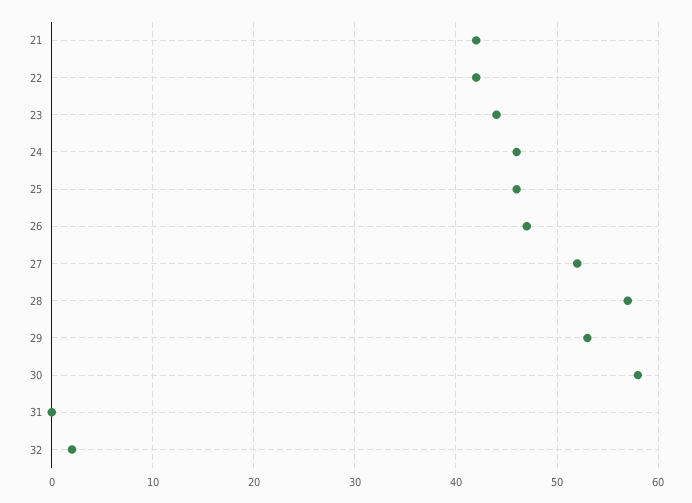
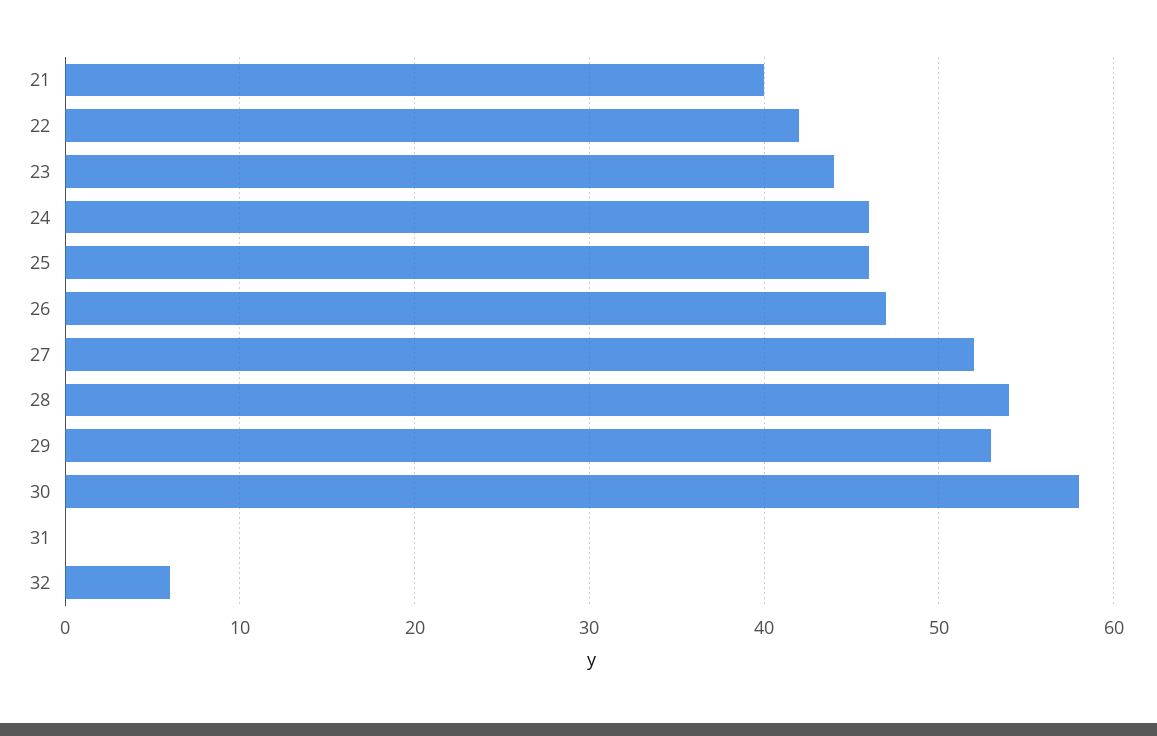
  {
-   "21": 42,
+   "21": 40,
    "22": 42,
    "23": 44,
    "24": 46,
    "25": 46,
    "26": 47,
    "27": 52,
-   "28": 57,
+   "28": 54,
    "29": 53,
    "30": 58,
    "31": 0,
-   "32": 2
+   "32": 6
  }

